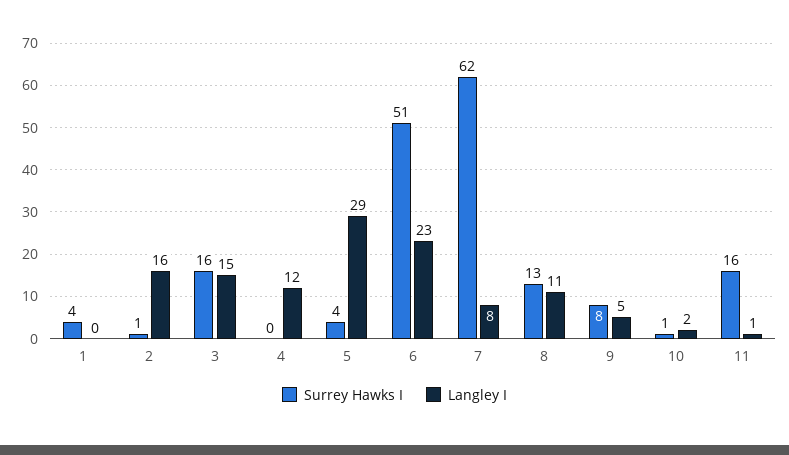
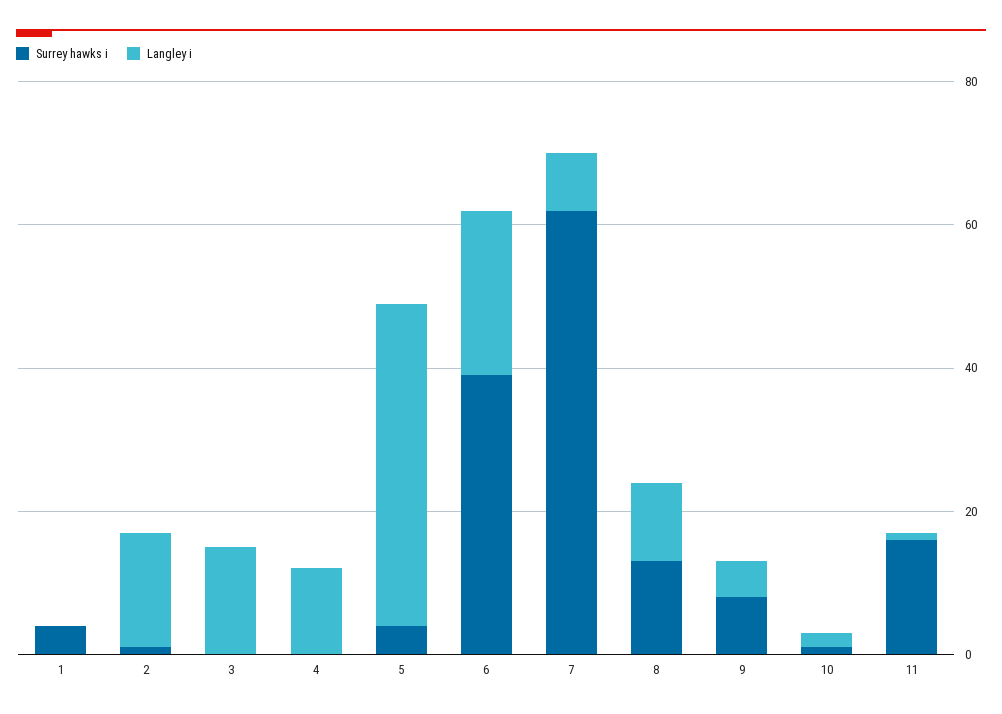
  {
    "Surrey Hawks I": {
      "1": 4,
      "2": 1,
-     "3": 16,
+     "3": 0,
      "4": 0,
      "5": 4,
-     "6": 51,
+     "6": 40,
      "7": 62,
      "8": 13,
      "9": 8,
      "10": 1,
      "11": 16
    },
    "Langley I": {
      "1": 0,
      "2": 16,
      "3": 15,
      "4": 12,
-     "5": 29,
+     "5": 45,
      "6": 23,
      "7": 8,
      "8": 11,
      "9": 5,
      "10": 2,
      "11": 1
    }
  }

